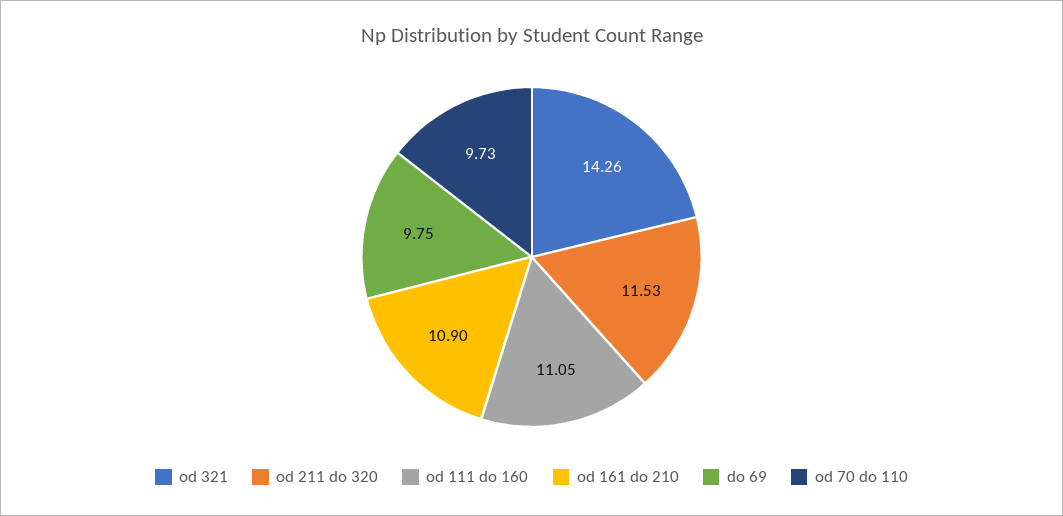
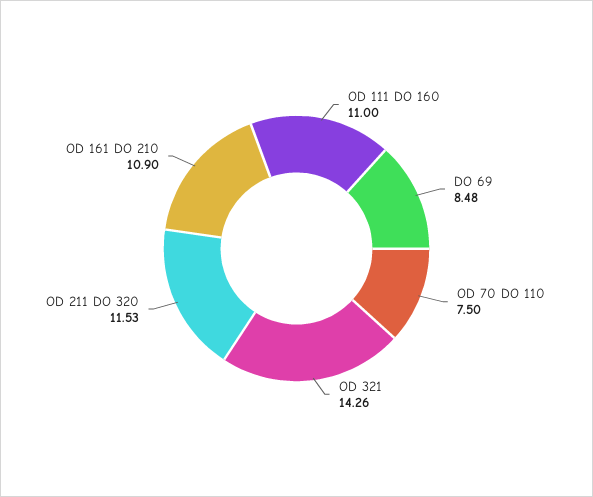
  {
    "od 321": 14.26,
    "od 211 do 320": 11.53,
-   "od 111 do 160": 11.05,
+   "od 111 do 160": 11,
    "od 161 do 210": 10.9,
-   "do 69": 9.75,
+   "do 69": 8.48,
-   "od 70 do 110": 9.73
+   "od 70 do 110": 7.5
  }

